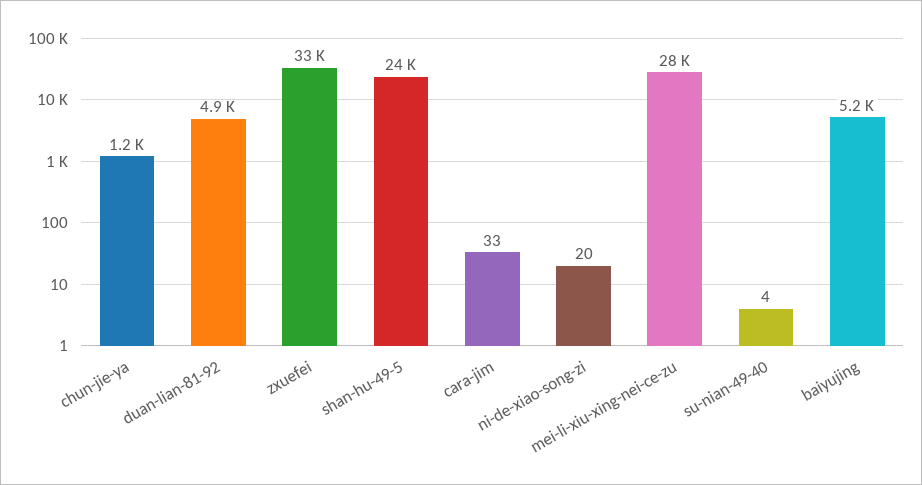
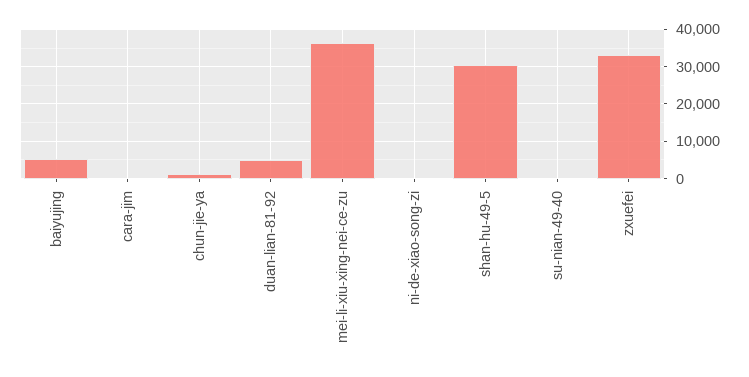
  {
    "chun-jie-ya": 1200,
    "duan-lian-81-92": 4900,
    "zxuefei": 33000,
-   "shan-hu-49-5": 24000,
+   "shan-hu-49-5": 30000,
    "cara-jim": 33,
    "ni-de-xiao-song-zi": 20,
-   "mei-li-xiu-xing-nei-ce-zu": 28000,
+   "mei-li-xiu-xing-nei-ce-zu": 36000,
    "su-nian-49-40": 4,
    "baiyujing": 5200
  }

